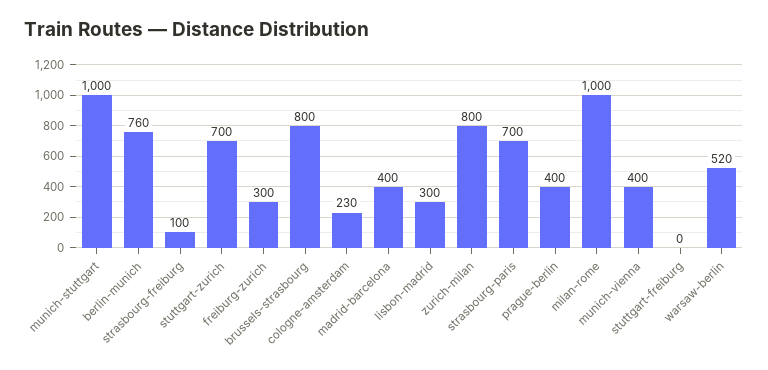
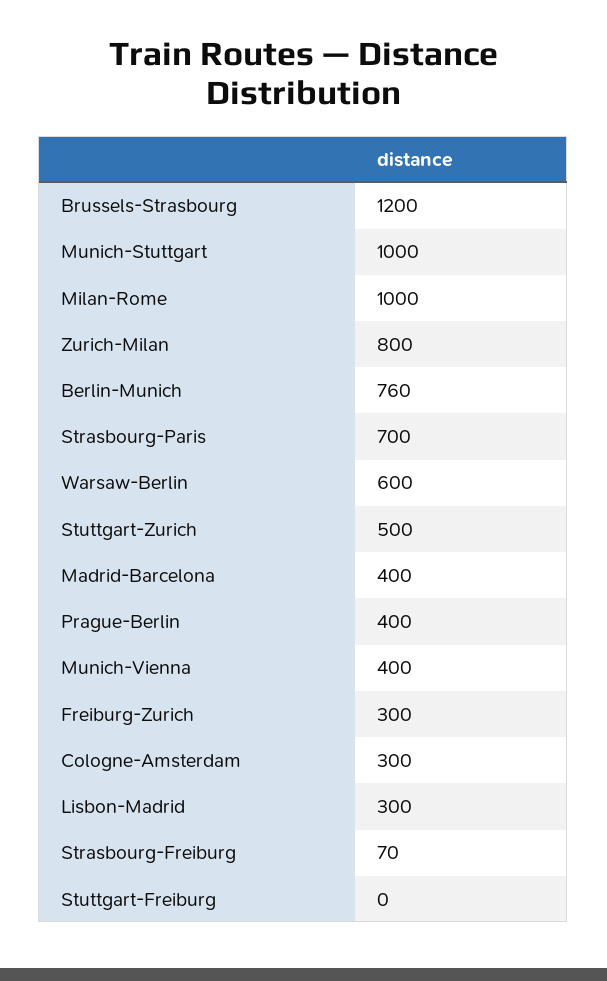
  {
    "munich-stuttgart": 1000,
    "berlin-munich": 760,
-   "strasbourg-freiburg": 100,
+   "strasbourg-freiburg": 70,
-   "stuttgart-zurich": 700,
+   "stuttgart-zurich": 500,
    "freiburg-zurich": 300,
-   "brussels-strasbourg": 800,
+   "brussels-strasbourg": 1200,
-   "cologne-amsterdam": 230,
+   "cologne-amsterdam": 300,
    "madrid-barcelona": 400,
    "lisbon-madrid": 300,
    "zurich-milan": 800,
    "strasbourg-paris": 700,
    "prague-berlin": 400,
    "milan-rome": 1000,
    "munich-vienna": 400,
    "stuttgart-freiburg": 0,
-   "warsaw-berlin": 520
+   "warsaw-berlin": 600
  }

